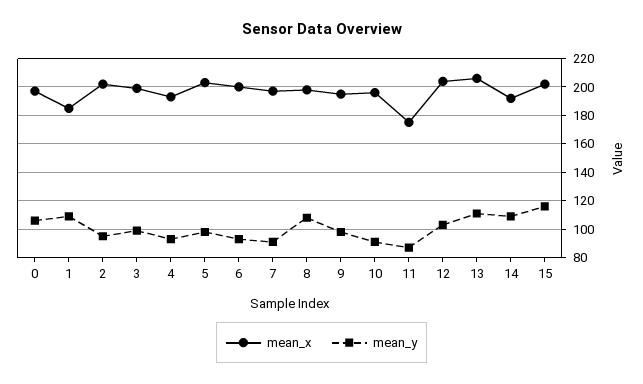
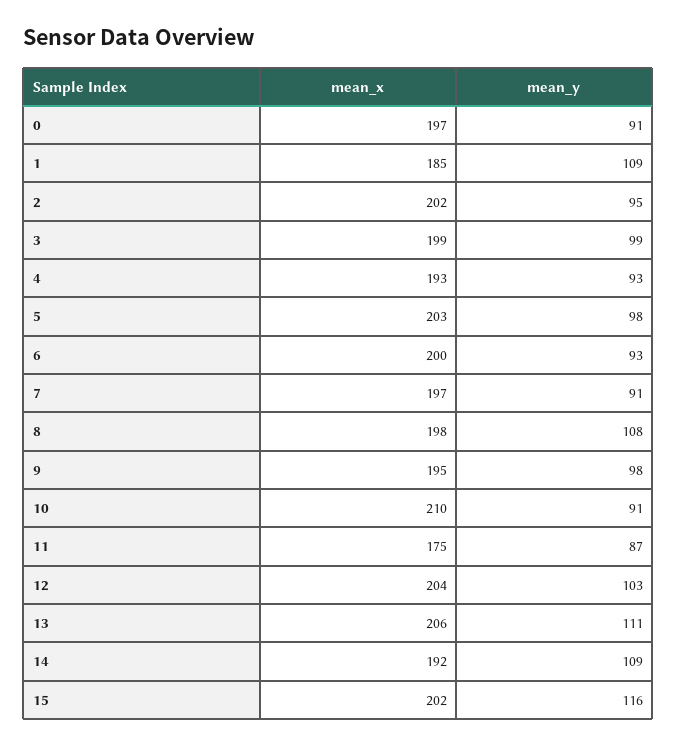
  {
    "mean_x": {
      "0": 197,
      "1": 185,
      "2": 202,
      "3": 199,
      "4": 193,
      "5": 203,
      "6": 200,
      "7": 197,
      "8": 198,
      "9": 195,
-     "10": 195,
+     "10": 210,
      "11": 175,
      "12": 204,
      "13": 206,
      "14": 192,
      "15": 202
    },
    "mean_y": {
-     "0": 105,
+     "0": 91,
      "1": 109,
      "2": 95,
      "3": 99,
      "4": 93,
      "5": 98,
      "6": 93,
      "7": 91,
      "8": 108,
      "9": 98,
      "10": 91,
      "11": 87,
      "12": 103,
      "13": 111,
      "14": 109,
      "15": 116
    }
  }

